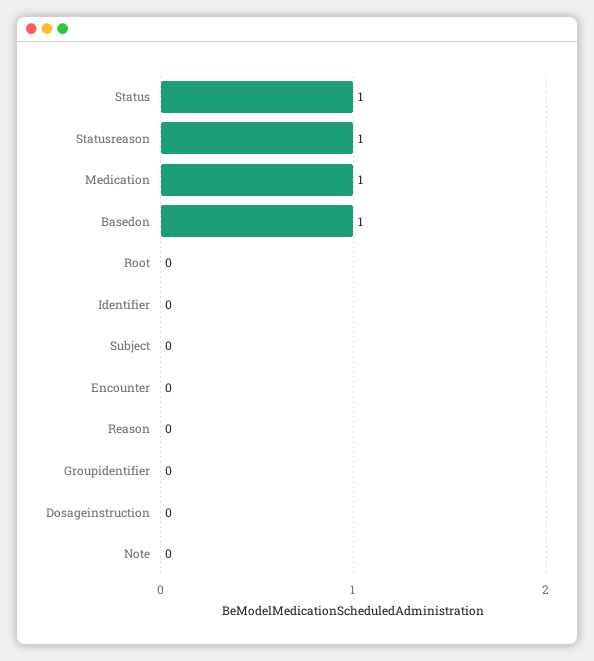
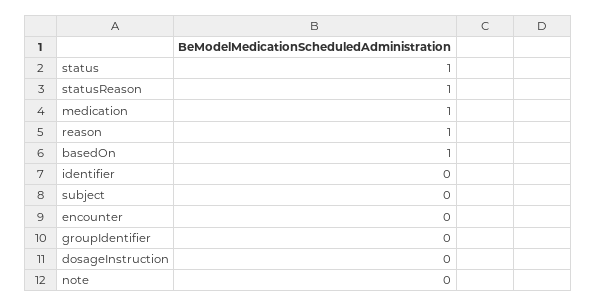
  {
    "Status": 1,
    "Statusreason": 1,
    "Medication": 1,
    "Basedon": 1,
-   "Root": 0,
    "Identifier": 0,
    "Subject": 0,
    "Encounter": 0,
-   "Reason": 0,
+   "Reason": 1,
    "Groupidentifier": 0,
    "Dosageinstruction": 0,
    "Note": 0
  }

